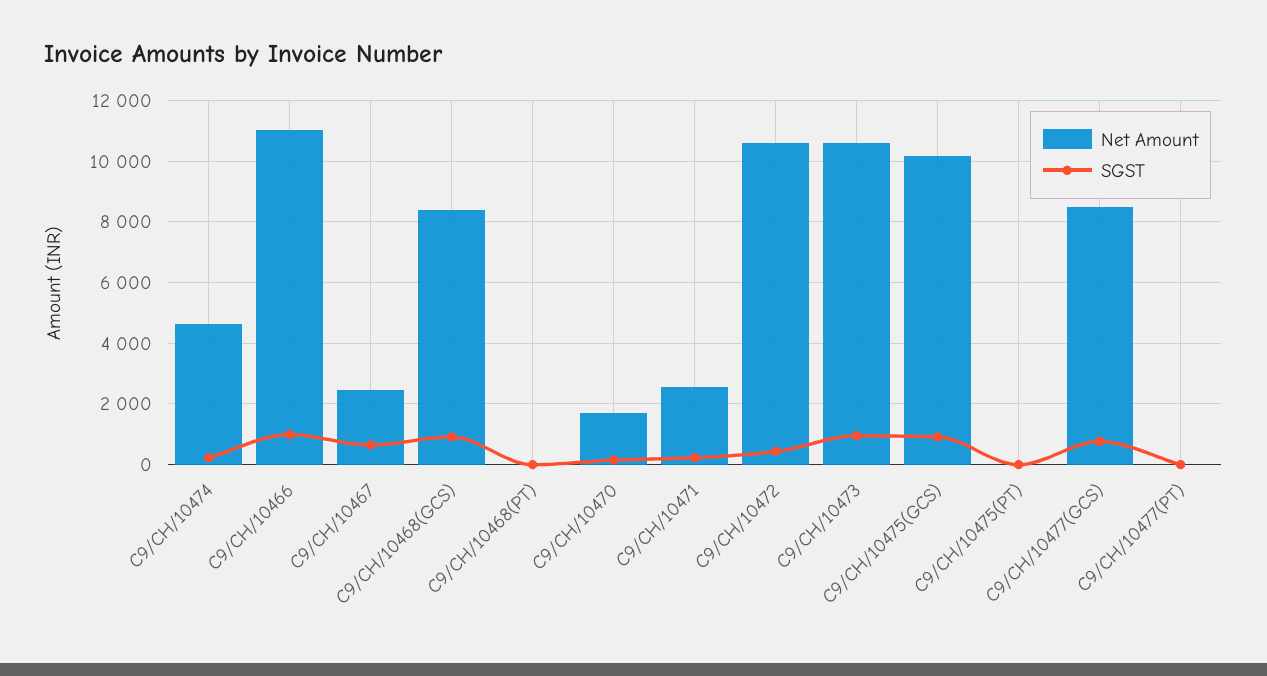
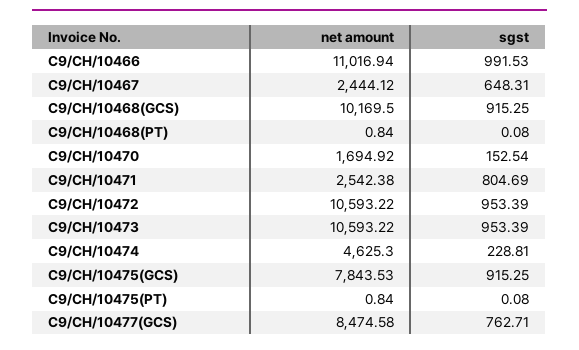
  {
    "Net Amount": {
      "C9/CH/10474": 4625.3,
      "C9/CH/10466": 11016.94,
      "C9/CH/10467": 2444.12,
-     "C9/CH/10468(GCS)": 8400,
+     "C9/CH/10468(GCS)": 10169.5,
      "C9/CH/10468(PT)": 0.84,
      "C9/CH/10470": 1694.92,
      "C9/CH/10471": 2542.38,
      "C9/CH/10472": 10593.22,
      "C9/CH/10473": 10593.22,
-     "C9/CH/10475(GCS)": 10200,
+     "C9/CH/10475(GCS)": 7843.53,
      "C9/CH/10475(PT)": 0.84,
-     "C9/CH/10477(GCS)": 8474.58,
+     "C9/CH/10477(GCS)": 8474.58
-     "C9/CH/10477(PT)": 0
    },
    "SGST": {
      "C9/CH/10474": 228.81,
      "C9/CH/10466": 991.53,
      "C9/CH/10467": 648.31,
      "C9/CH/10468(GCS)": 915.25,
      "C9/CH/10468(PT)": 0.08,
      "C9/CH/10470": 152.54,
-     "C9/CH/10471": 200,
+     "C9/CH/10471": 804.69,
-     "C9/CH/10472": 400,
+     "C9/CH/10472": 953.39,
      "C9/CH/10473": 953.39,
      "C9/CH/10475(GCS)": 915.25,
      "C9/CH/10475(PT)": 0.08,
-     "C9/CH/10477(GCS)": 762.71,
+     "C9/CH/10477(GCS)": 762.71
-     "C9/CH/10477(PT)": 0
    }
  }

